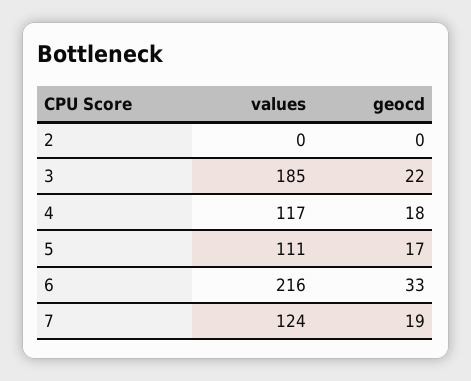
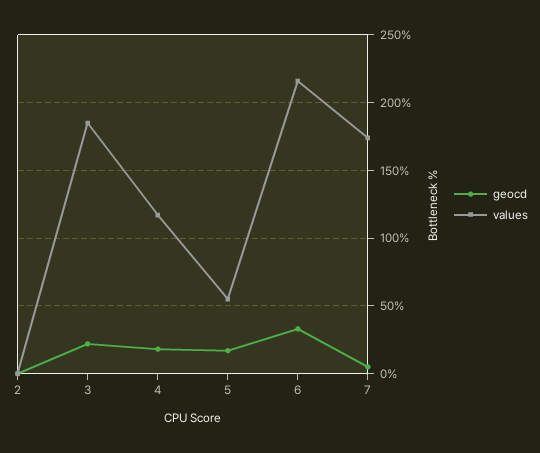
  {
    "values": {
      "2": 0,
      "3": 185,
      "4": 117,
-     "5": 111,
+     "5": 55,
      "6": 216,
-     "7": 124
+     "7": 175
    },
    "geocd": {
      "2": 0,
      "3": 22,
      "4": 18,
      "5": 17,
      "6": 33,
-     "7": 19
+     "7": 5
    }
  }

